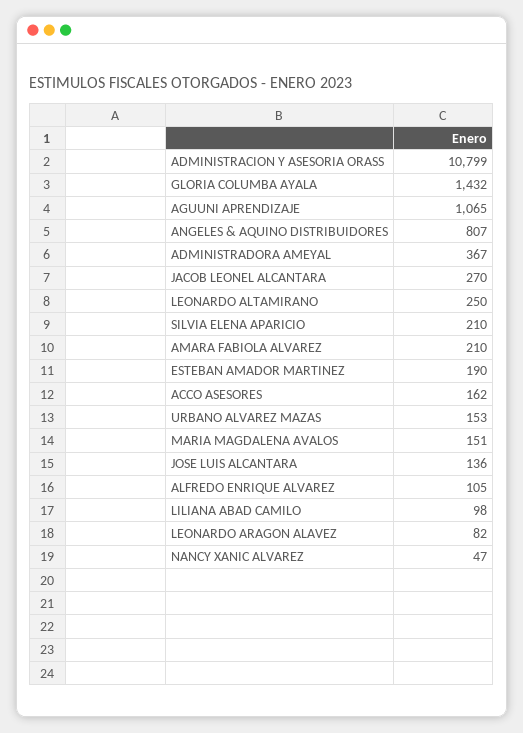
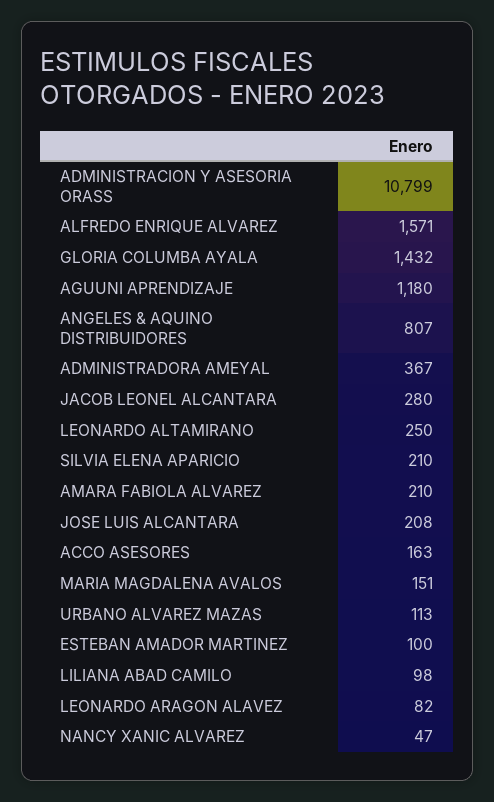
  {
    "ADMINISTRACION Y ASESORIA ORASS": 10799,
    "GLORIA COLUMBA AYALA": 1432,
-   "AGUUNI APRENDIZAJE": 1065,
+   "AGUUNI APRENDIZAJE": 1180,
    "ANGELES & AQUINO DISTRIBUIDORES": 807,
    "ADMINISTRADORA AMEYAL": 367,
-   "JACOB LEONEL ALCANTARA": 270,
+   "JACOB LEONEL ALCANTARA": 280,
    "LEONARDO ALTAMIRANO": 250,
    "SILVIA ELENA APARICIO": 210,
    "AMARA FABIOLA ALVAREZ": 210,
-   "ESTEBAN AMADOR MARTINEZ": 190,
+   "ESTEBAN AMADOR MARTINEZ": 100,
-   "ACCO ASESORES": 162,
+   "ACCO ASESORES": 163,
-   "URBANO ALVAREZ MAZAS": 153,
+   "URBANO ALVAREZ MAZAS": 113,
    "MARIA MAGDALENA AVALOS": 151,
-   "JOSE LUIS ALCANTARA": 136,
+   "JOSE LUIS ALCANTARA": 208,
-   "ALFREDO ENRIQUE ALVAREZ": 105,
+   "ALFREDO ENRIQUE ALVAREZ": 1571,
    "LILIANA ABAD CAMILO": 98,
    "LEONARDO ARAGON ALAVEZ": 82,
    "NANCY XANIC ALVAREZ": 47
  }

